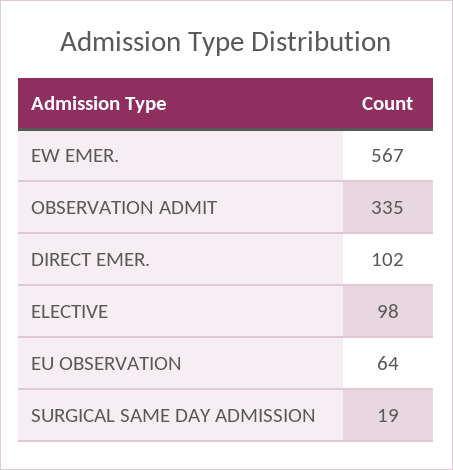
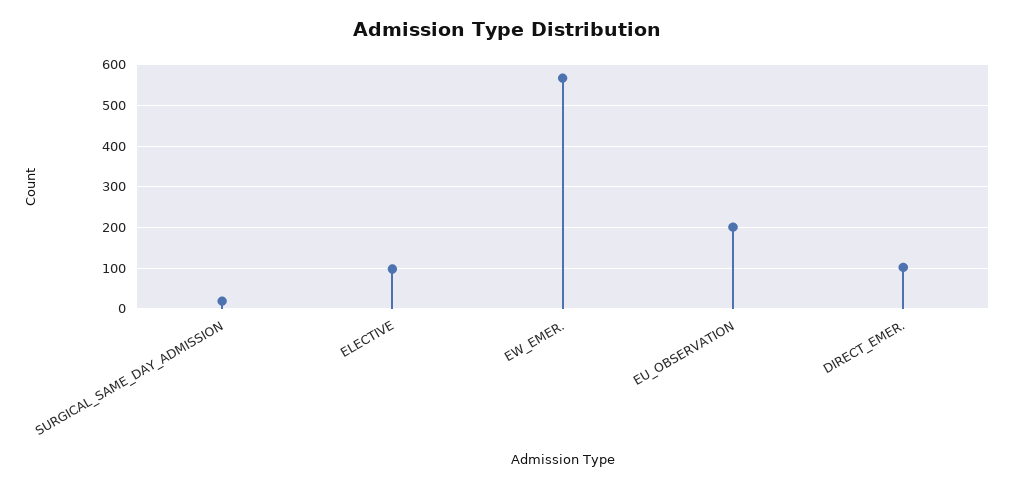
  {
    "EW EMER.": 567,
-   "OBSERVATION ADMIT": 335,
    "DIRECT EMER.": 102,
    "ELECTIVE": 98,
-   "EU OBSERVATION": 64,
+   "EU OBSERVATION": 200,
    "SURGICAL SAME DAY ADMISSION": 19
  }

